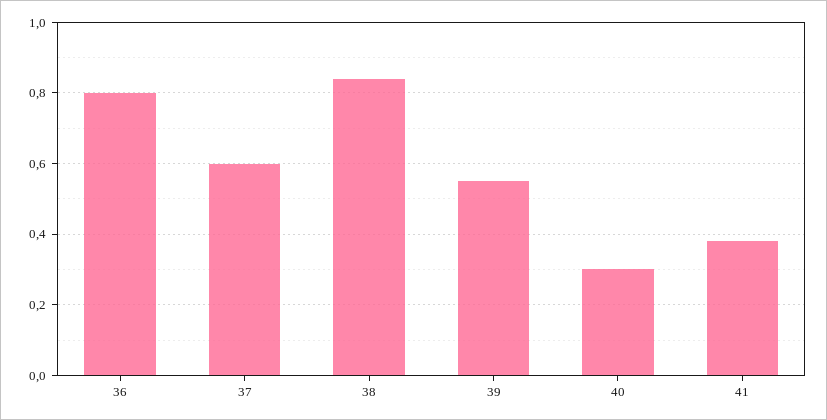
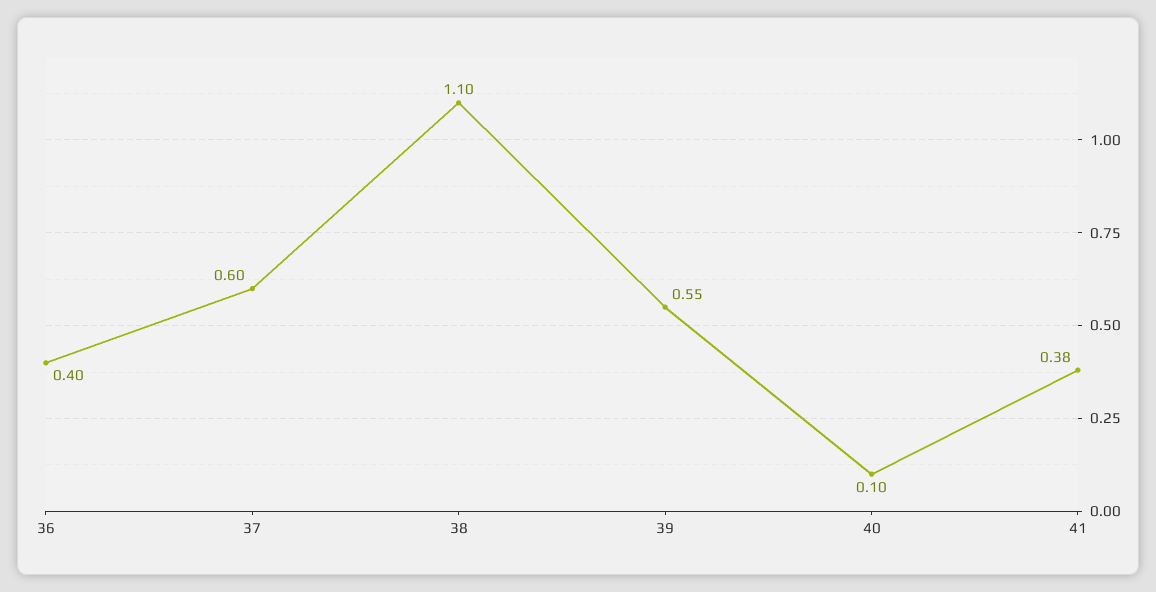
  {
-   "36": 0.8,
+   "36": 0.4,
    "37": 0.6,
-   "38": 0.85,
+   "38": 1.1,
    "39": 0.55,
-   "40": 0.3,
+   "40": 0.1,
    "41": 0.38
  }

